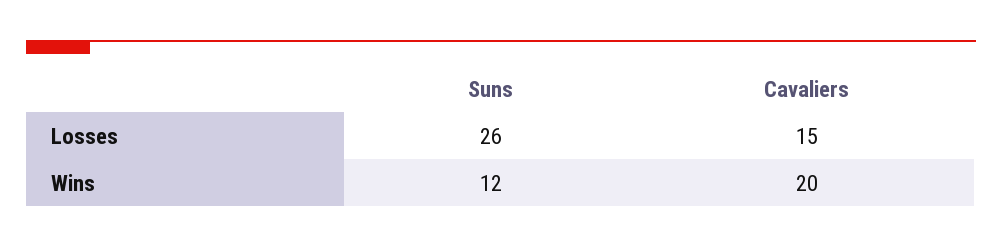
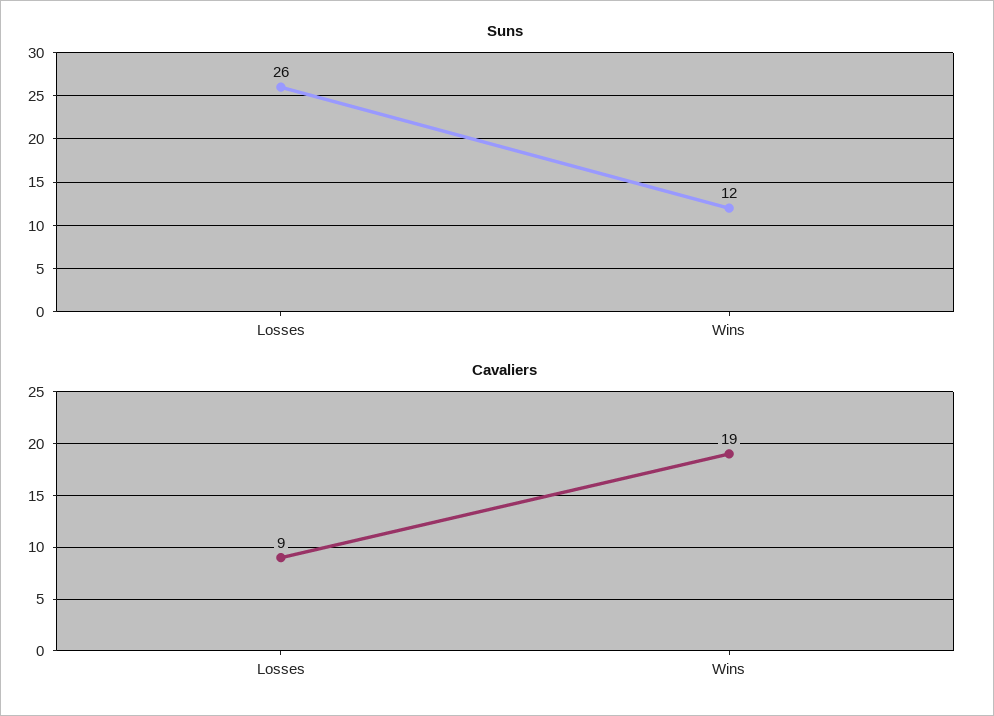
  {
    "Suns": {
      "Losses": 26,
      "Wins": 12
    },
    "Cavaliers": {
-     "Losses": 15,
+     "Losses": 9,
-     "Wins": 20
+     "Wins": 19
    }
  }

